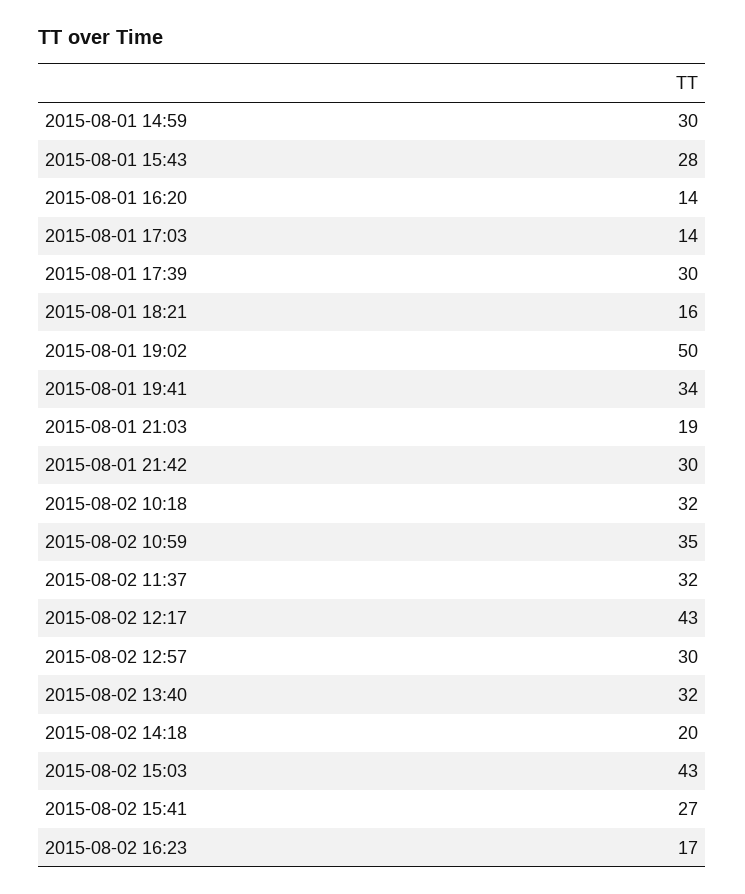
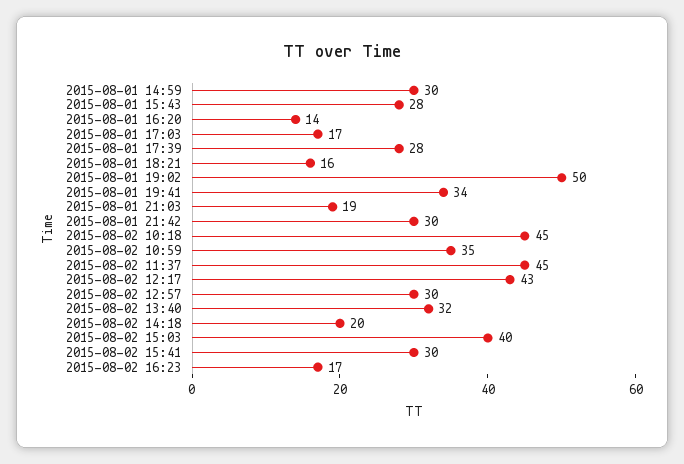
  {
    "2015-08-01 14:59": 30,
    "2015-08-01 15:43": 28,
    "2015-08-01 16:20": 14,
-   "2015-08-01 17:03": 14,
+   "2015-08-01 17:03": 17,
-   "2015-08-01 17:39": 30,
+   "2015-08-01 17:39": 28,
    "2015-08-01 18:21": 16,
    "2015-08-01 19:02": 50,
    "2015-08-01 19:41": 34,
    "2015-08-01 21:03": 19,
    "2015-08-01 21:42": 30,
-   "2015-08-02 10:18": 32,
+   "2015-08-02 10:18": 45,
    "2015-08-02 10:59": 35,
-   "2015-08-02 11:37": 32,
+   "2015-08-02 11:37": 45,
    "2015-08-02 12:17": 43,
    "2015-08-02 12:57": 30,
    "2015-08-02 13:40": 32,
    "2015-08-02 14:18": 20,
-   "2015-08-02 15:03": 43,
+   "2015-08-02 15:03": 40,
-   "2015-08-02 15:41": 27,
+   "2015-08-02 15:41": 30,
    "2015-08-02 16:23": 17
  }

